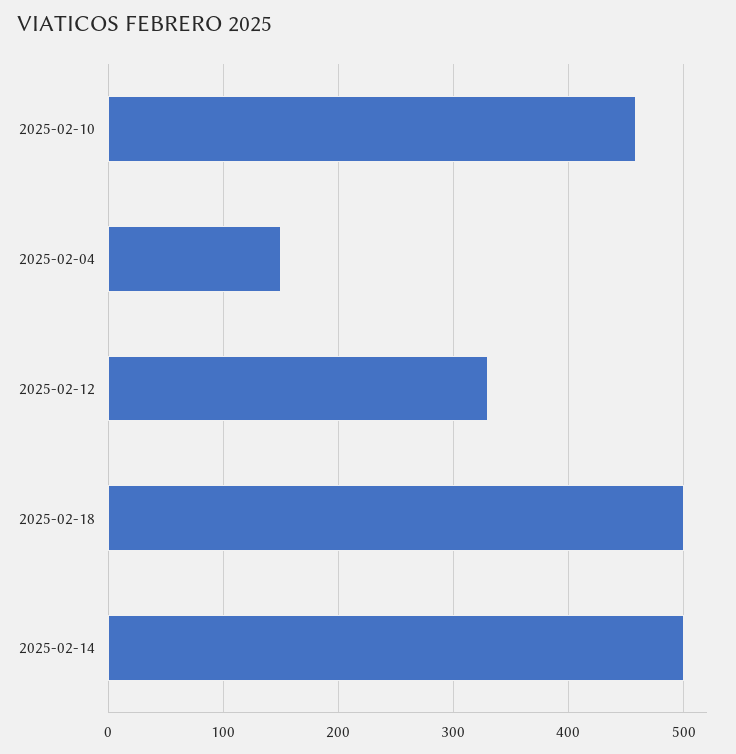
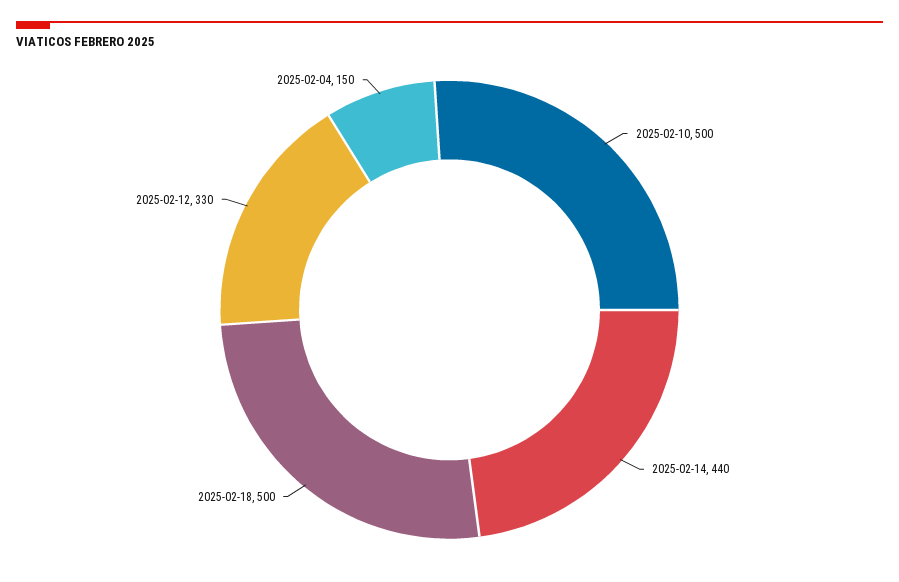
  {
-   "2025-02-10": 460,
+   "2025-02-10": 500,
    "2025-02-04": 150,
    "2025-02-12": 330,
    "2025-02-18": 500,
-   "2025-02-14": 500
+   "2025-02-14": 440
  }

